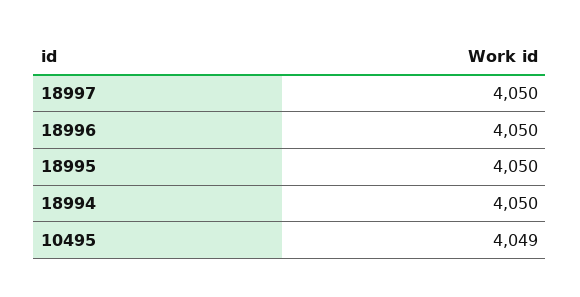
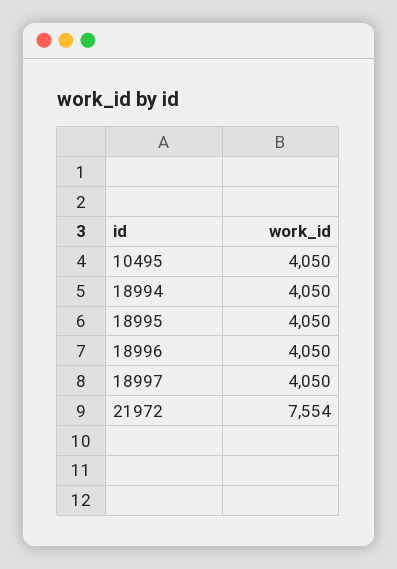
  {
    "18997": 4050,
    "18996": 4050,
    "18995": 4050,
    "18994": 4050,
-   "10495": 4049
+   "10495": 4050,
+   "21972": 7554
  }

